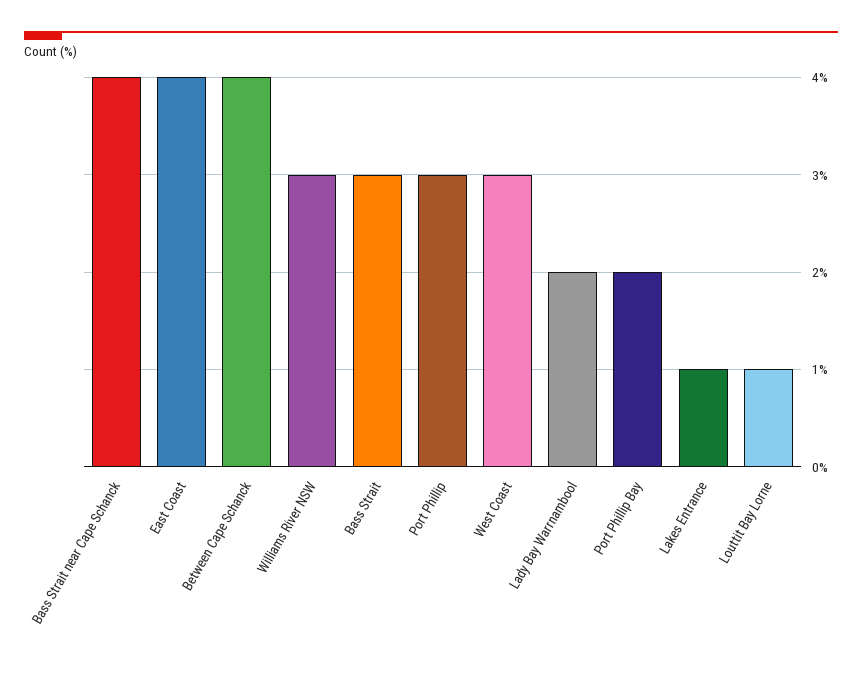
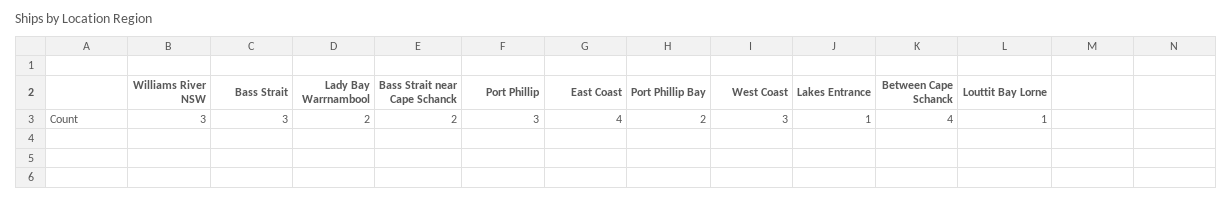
  {
-   "Bass Strait near Cape Schanck": 4,
+   "Bass Strait near Cape Schanck": 2,
    "East Coast": 4,
    "Between Cape Schanck": 4,
    "Williams River NSW": 3,
    "Bass Strait": 3,
    "Port Phillip": 3,
    "West Coast": 3,
    "Lady Bay Warrnambool": 2,
    "Port Phillip Bay": 2,
    "Lakes Entrance": 1,
    "Louttit Bay Lorne": 1
  }

